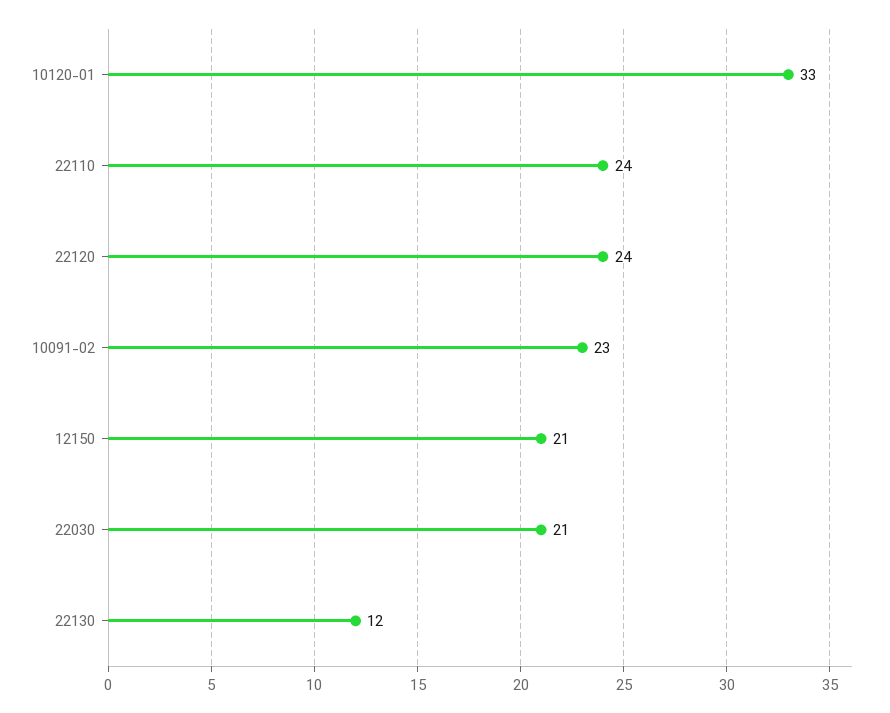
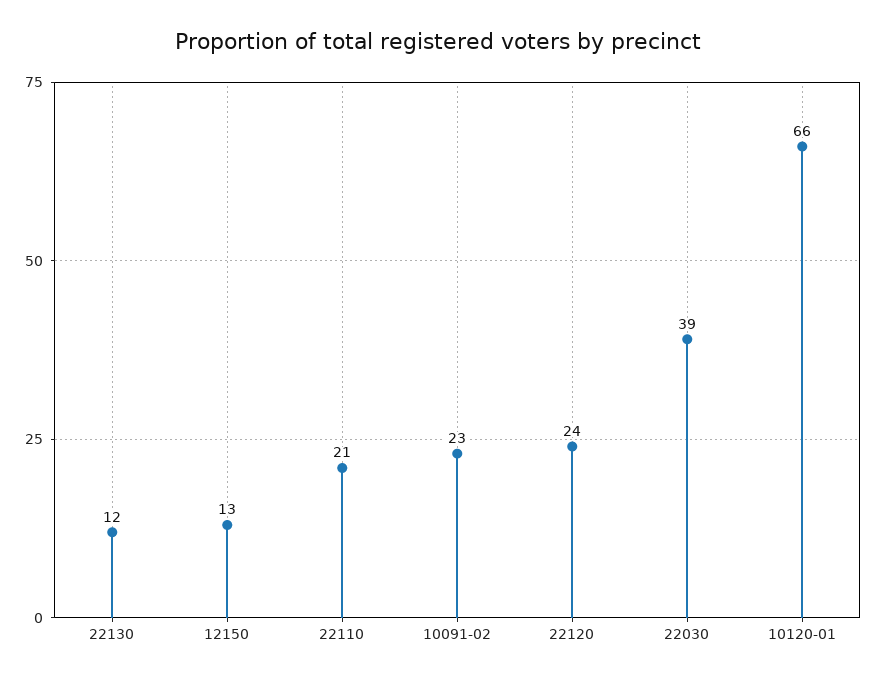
  {
-   "10120-01": 33,
+   "10120-01": 66,
-   "22110": 24,
+   "22110": 21,
    "22120": 24,
    "10091-02": 23,
-   "12150": 21,
+   "12150": 13,
-   "22030": 21,
+   "22030": 39,
    "22130": 12
  }

